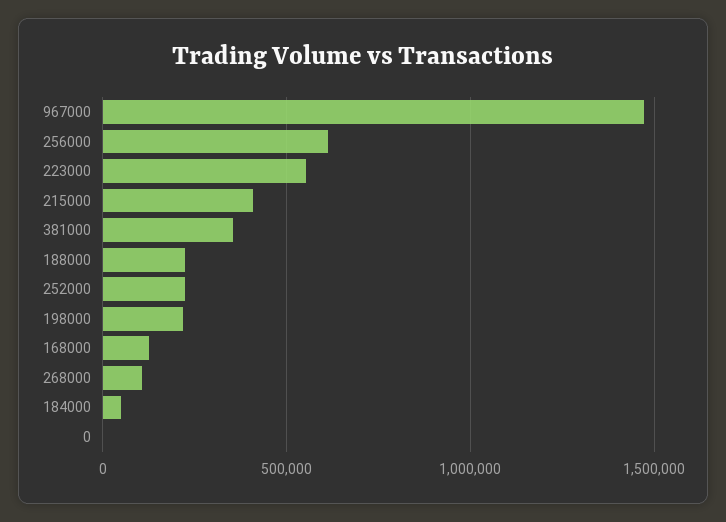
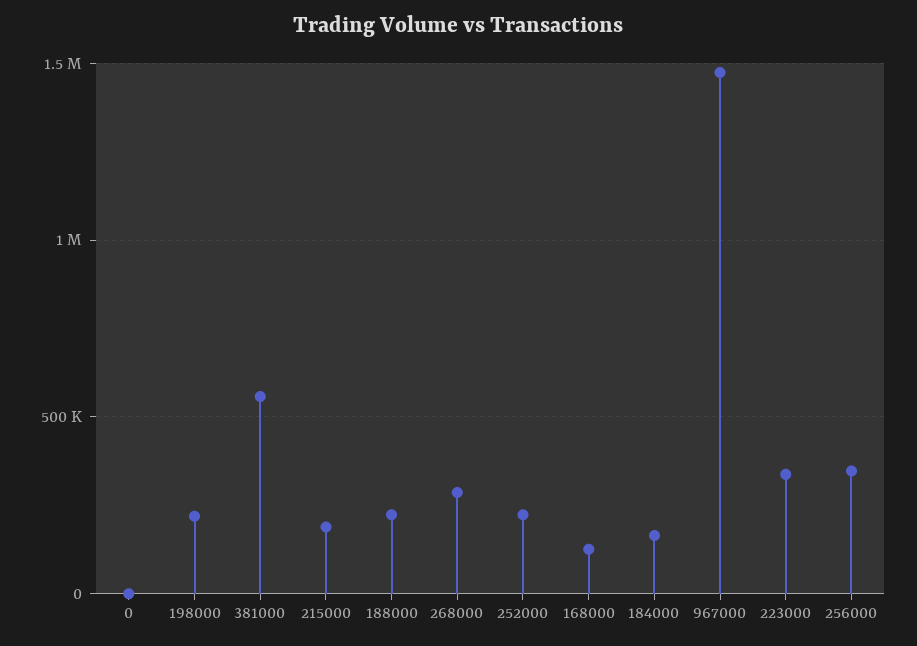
  {
    "967000": 1450000,
-   "256000": 600000,
+   "256000": 350000,
-   "223000": 550000,
+   "223000": 350000,
-   "215000": 400000,
+   "215000": 200000,
-   "381000": 350000,
+   "381000": 550000,
    "188000": 200000,
    "252000": 200000,
    "198000": 200000,
    "168000": 150000,
-   "268000": 100000,
+   "268000": 300000,
-   "184000": 50000,
+   "184000": 150000,
    "0": 0
  }

